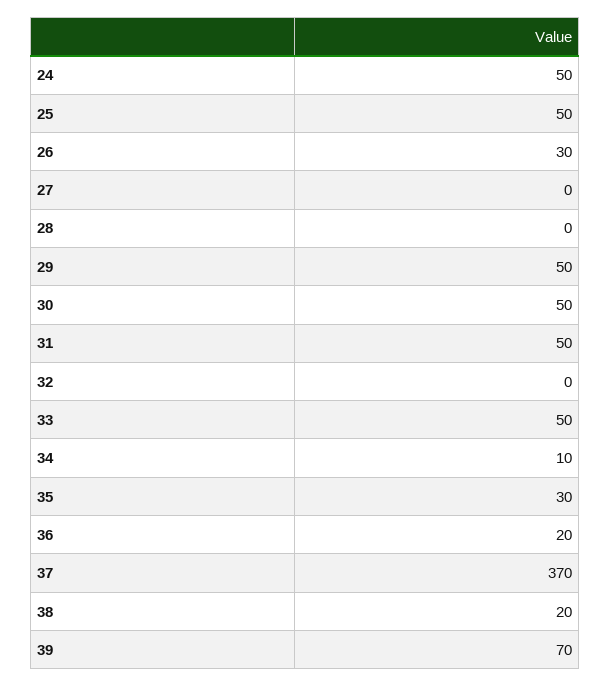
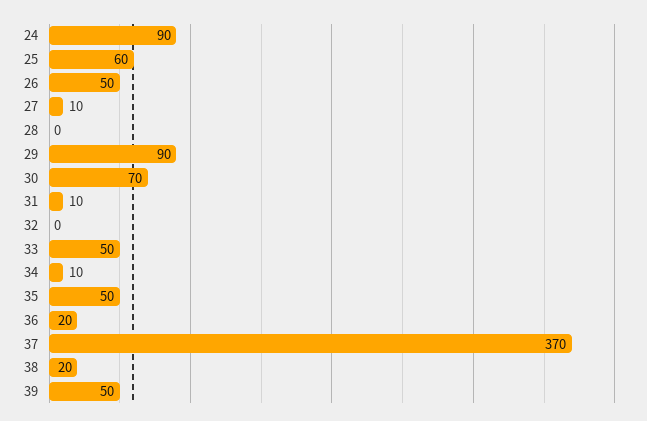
  {
-   "24": 50,
+   "24": 90,
-   "25": 50,
+   "25": 60,
-   "26": 30,
+   "26": 50,
-   "27": 0,
+   "27": 10,
    "28": 0,
-   "29": 50,
+   "29": 90,
-   "30": 50,
+   "30": 70,
-   "31": 50,
+   "31": 10,
    "32": 0,
    "33": 50,
    "34": 10,
-   "35": 30,
+   "35": 50,
    "36": 20,
    "37": 370,
    "38": 20,
-   "39": 70
+   "39": 50
  }

